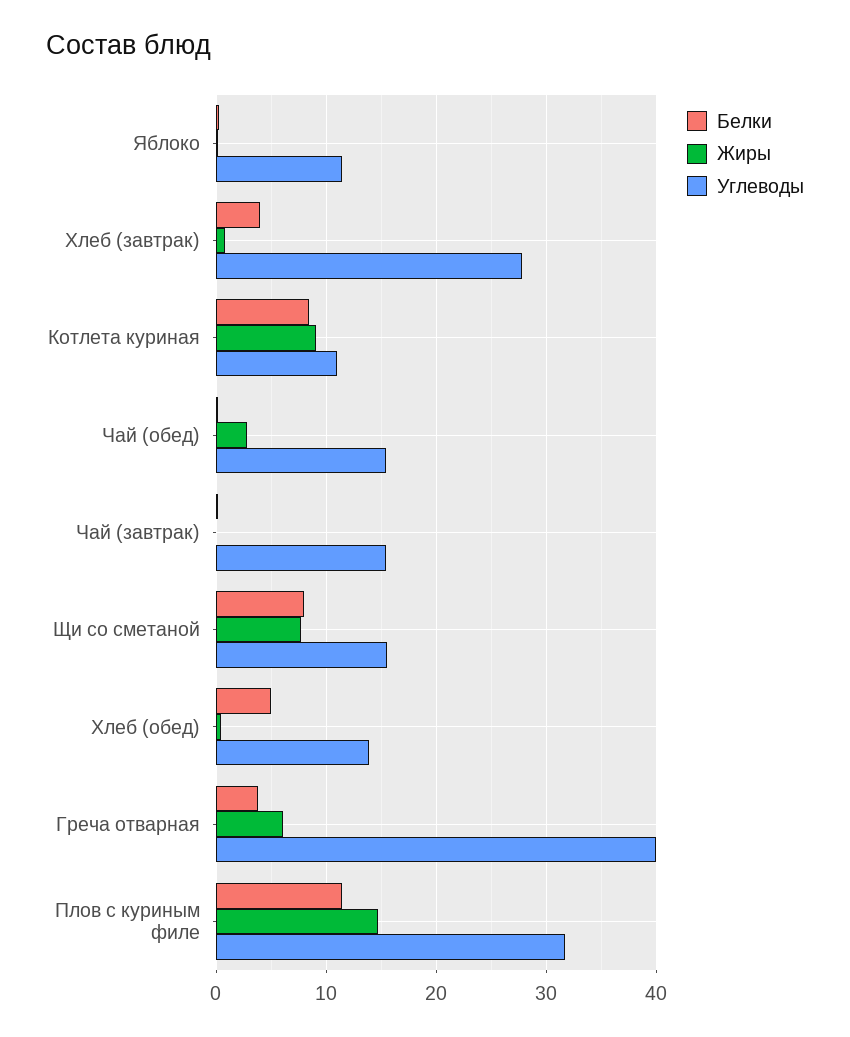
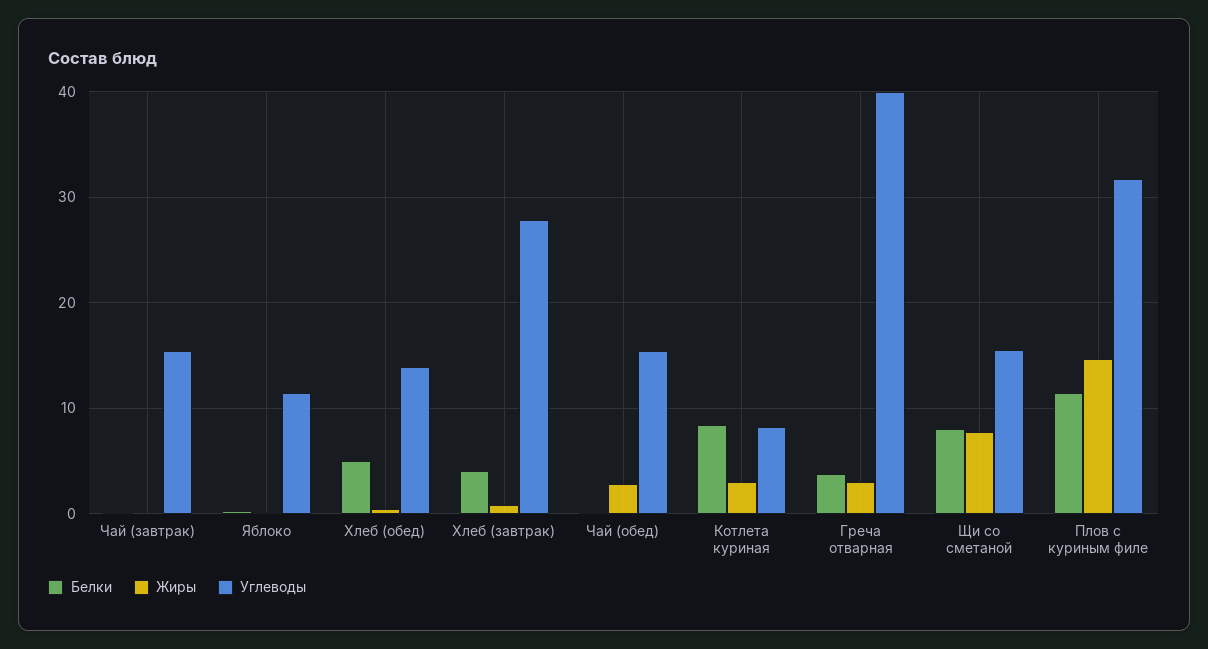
  {
    "Белки": {
      "Яблоко": 0,
      "Хлеб (завтрак)": 4,
      "Котлета куриная": 8,
      "Чай (обед)": 0,
      "Чай (завтрак)": 0,
      "Щи со сметаной": 8,
      "Хлеб (обед)": 5,
      "Греча отварная": 4,
      "Плов с куриным филе": 11
    },
    "Жиры": {
      "Яблоко": 0,
      "Хлеб (завтрак)": 1,
-     "Котлета куриная": 9,
+     "Котлета куриная": 3,
      "Чай (обед)": 3,
      "Чай (завтрак)": 0,
      "Щи со сметаной": 8,
      "Хлеб (обед)": 0,
-     "Греча отварная": 6,
+     "Греча отварная": 3,
      "Плов с куриным филе": 15
    },
    "Углеводы": {
      "Яблоко": 11,
      "Хлеб (завтрак)": 28,
-     "Котлета куриная": 11,
+     "Котлета куриная": 8,
      "Чай (обед)": 15,
      "Чай (завтрак)": 15,
      "Щи со сметаной": 15,
      "Хлеб (обед)": 14,
      "Греча отварная": 40,
      "Плов с куриным филе": 32
    }
  }

